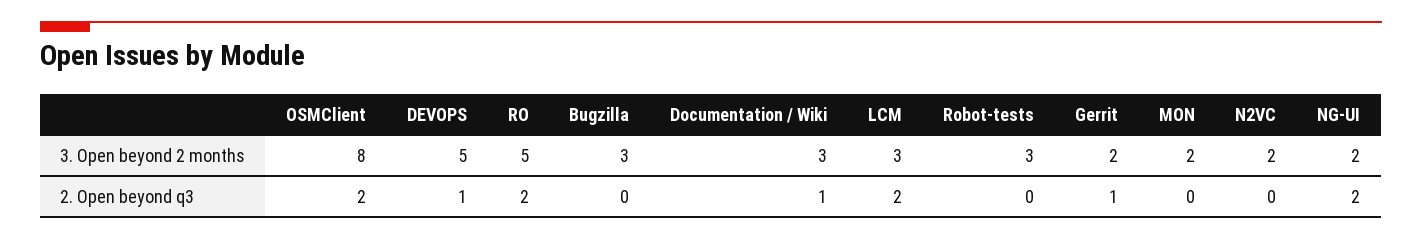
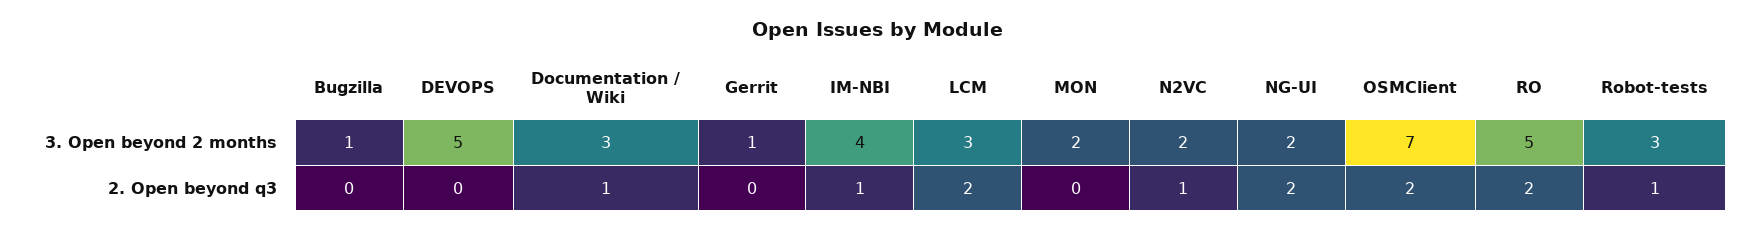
  {
    "OSMClient": {
-     "3. Open beyond 2 months": 8,
+     "3. Open beyond 2 months": 7,
      "2. Open beyond q3": 2
    },
    "DEVOPS": {
      "3. Open beyond 2 months": 5,
-     "2. Open beyond q3": 1
+     "2. Open beyond q3": 0
    },
    "RO": {
      "3. Open beyond 2 months": 5,
      "2. Open beyond q3": 2
    },
    "Bugzilla": {
-     "3. Open beyond 2 months": 3,
+     "3. Open beyond 2 months": 1,
      "2. Open beyond q3": 0
    },
    "Documentation / Wiki": {
      "3. Open beyond 2 months": 3,
      "2. Open beyond q3": 1
    },
    "LCM": {
      "3. Open beyond 2 months": 3,
      "2. Open beyond q3": 2
    },
    "Robot-tests": {
      "3. Open beyond 2 months": 3,
-     "2. Open beyond q3": 0
+     "2. Open beyond q3": 1
    },
    "Gerrit": {
-     "3. Open beyond 2 months": 2,
+     "3. Open beyond 2 months": 1,
-     "2. Open beyond q3": 1
+     "2. Open beyond q3": 0
    },
    "MON": {
      "3. Open beyond 2 months": 2,
      "2. Open beyond q3": 0
    },
    "N2VC": {
      "3. Open beyond 2 months": 2,
-     "2. Open beyond q3": 0
+     "2. Open beyond q3": 1
    },
    "NG-UI": {
      "3. Open beyond 2 months": 2,
      "2. Open beyond q3": 2
-   }
+   },
+   "IM-NBI": {
+     "3. Open beyond 2 months": 4,
+     "2. Open beyond q3": 1
+   }
  }

